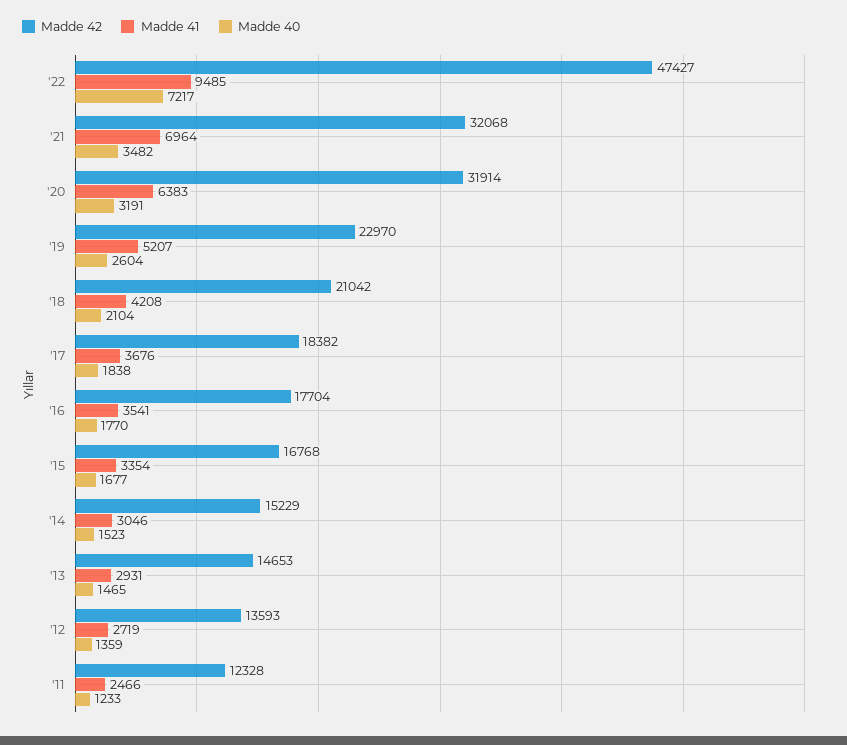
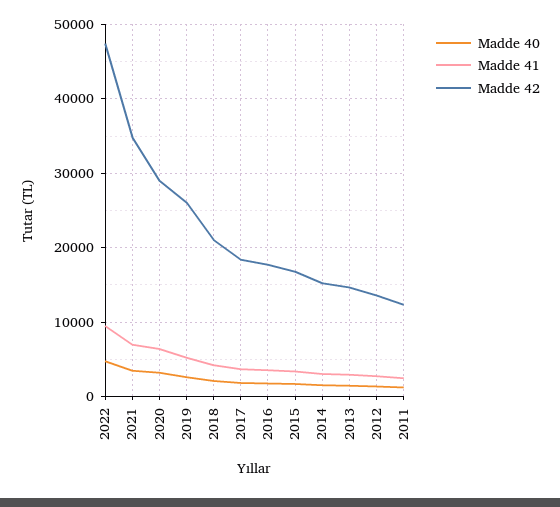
  {
    "Madde 42": {
      "'22": 47427,
-     "'21": 32068,
+     "'21": 35000,
-     "'20": 31914,
+     "'20": 29000,
-     "'19": 22970,
+     "'19": 26000,
      "'18": 21042,
      "'17": 18382,
      "'16": 17704,
      "'15": 16768,
      "'14": 15229,
      "'13": 14653,
      "'12": 13593,
      "'11": 12328
    },
    "Madde 41": {
      "'22": 9485,
      "'21": 6964,
      "'20": 6383,
      "'19": 5207,
      "'18": 4208,
      "'17": 3676,
      "'16": 3541,
      "'15": 3354,
      "'14": 3046,
      "'13": 2931,
      "'12": 2719,
      "'11": 2466
    },
    "Madde 40": {
-     "'22": 7217,
+     "'22": 5000,
      "'21": 3482,
      "'20": 3191,
      "'19": 2604,
      "'18": 2104,
      "'17": 1838,
      "'16": 1770,
      "'15": 1677,
      "'14": 1523,
      "'13": 1465,
      "'12": 1359,
      "'11": 1233
    }
  }

